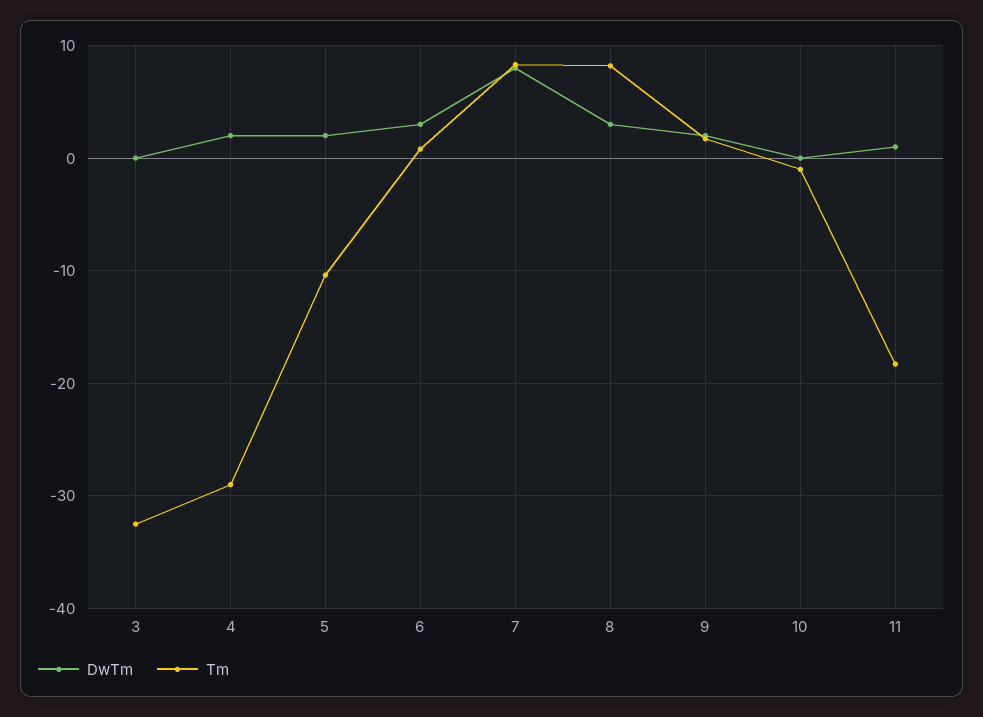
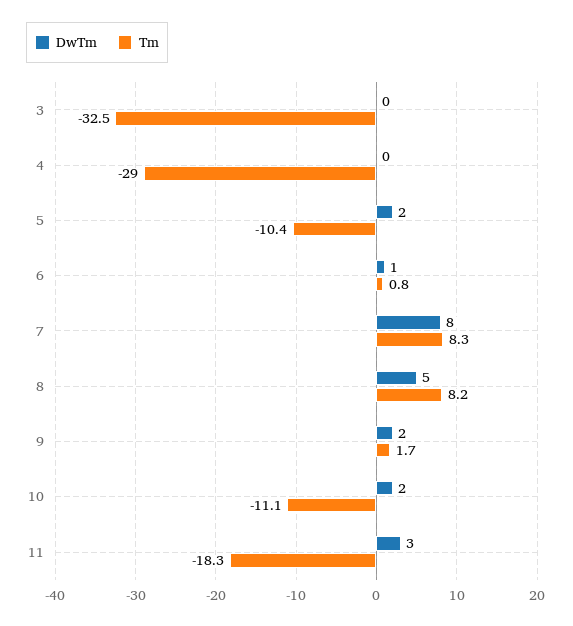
  {
    "DwTm": {
      "3": 0,
-     "4": 2,
+     "4": 0,
      "5": 2,
-     "6": 3,
+     "6": 1,
      "7": 8,
-     "8": 3,
+     "8": 5,
      "9": 2,
-     "10": 0,
+     "10": 2,
-     "11": 1
+     "11": 3
    },
    "Tm": {
      "3": -32.5,
      "4": -29,
      "5": -10.4,
      "6": 0.8,
      "7": 8.3,
      "8": 8.2,
      "9": 1.7,
-     "10": -1,
+     "10": -11.1,
      "11": -18.3
    }
  }

